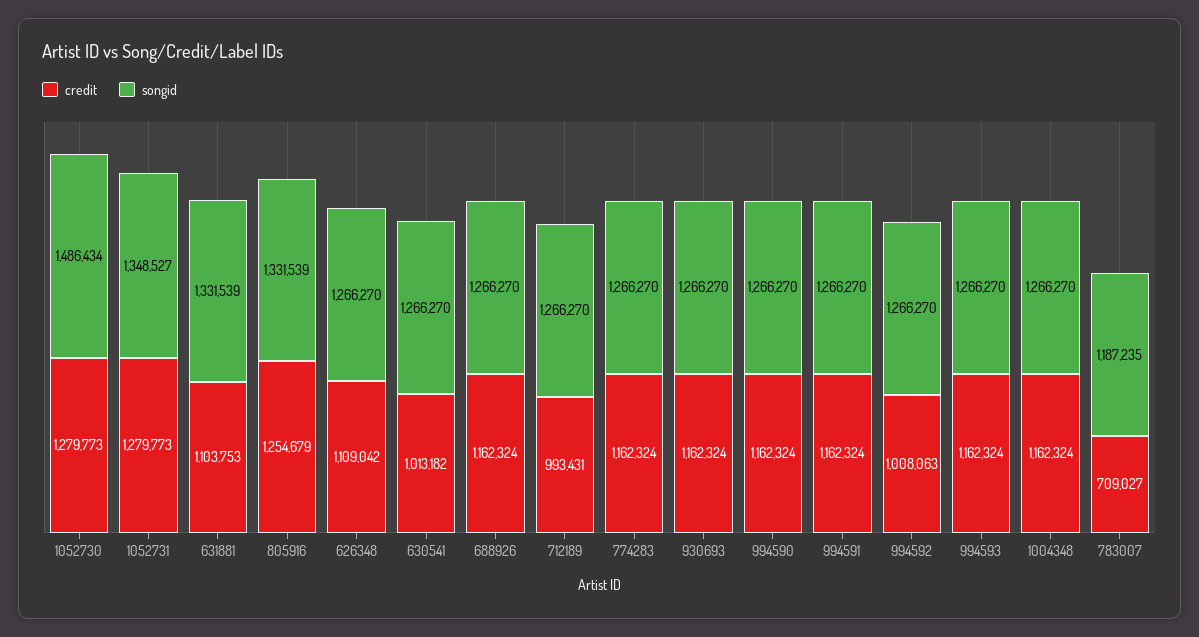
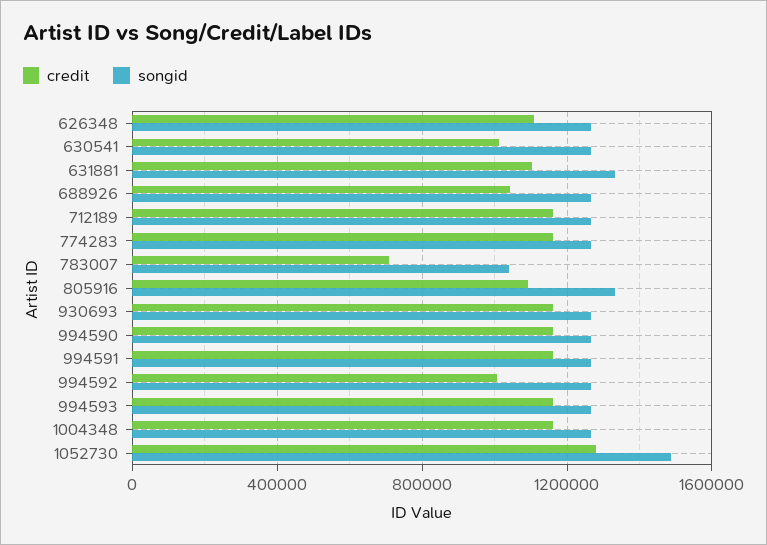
  {
    "credit": {
      "1052730": 1279773,
-     "1052731": 1279773,
      "631881": 1103753,
-     "805916": 1254679,
+     "805916": 1100000,
      "626348": 1109042,
      "630541": 1013182,
-     "688926": 1162324,
+     "688926": 1050000,
-     "712189": 993431,
+     "712189": 1150000,
      "774283": 1162324,
      "930693": 1162324,
      "994590": 1162324,
      "994591": 1162324,
      "994592": 1008063,
      "994593": 1162324,
      "1004348": 1162324,
      "783007": 709027
    },
    "songid": {
      "1052730": 1486434,
-     "1052731": 1348527,
      "631881": 1331539,
      "805916": 1331539,
      "626348": 1266270,
      "630541": 1266270,
      "688926": 1266270,
      "712189": 1266270,
      "774283": 1266270,
      "930693": 1266270,
      "994590": 1266270,
      "994591": 1266270,
      "994592": 1266270,
      "994593": 1266270,
      "1004348": 1266270,
-     "783007": 1187235
+     "783007": 1050000
    }
  }

